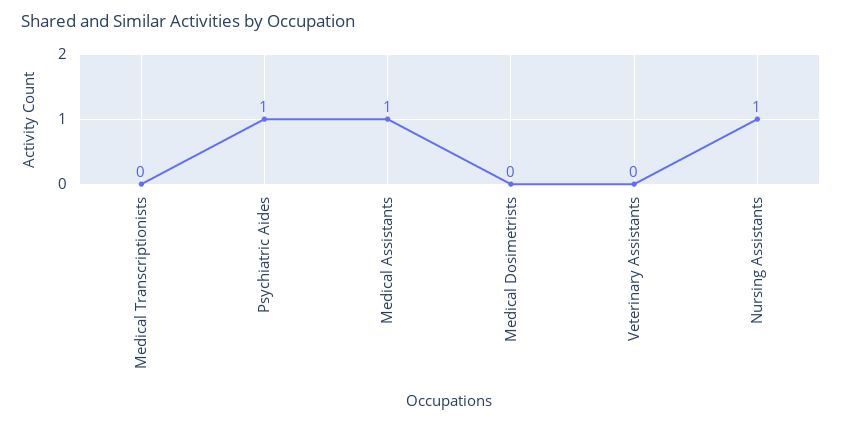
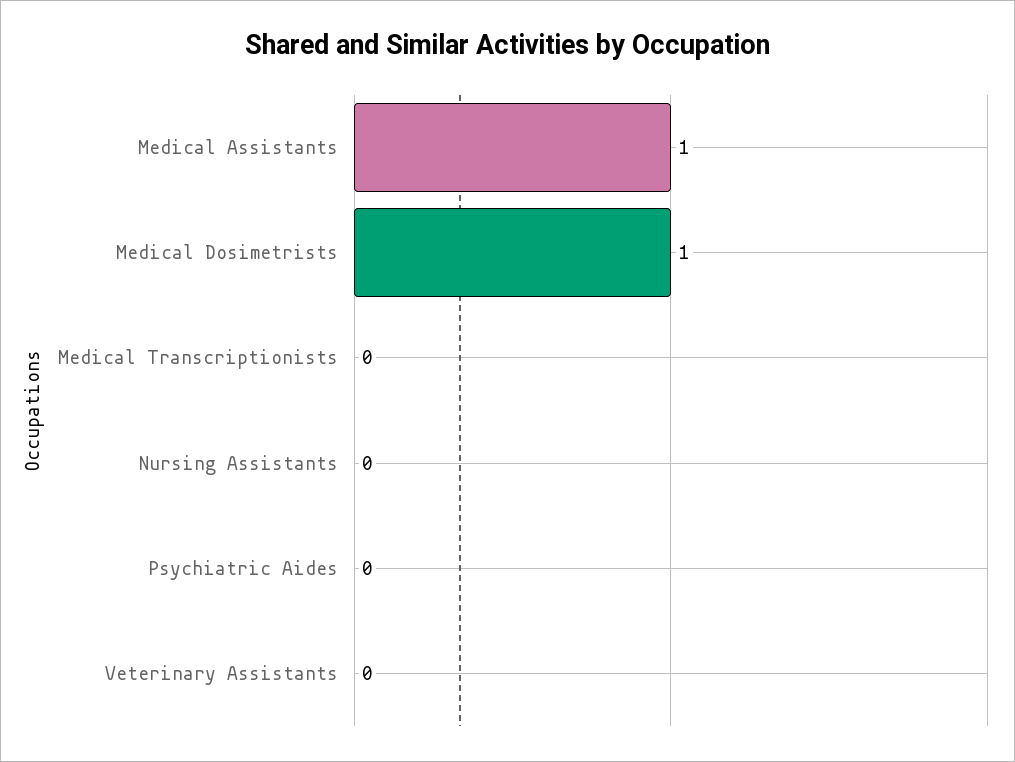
  {
    "Medical Transcriptionists": 0,
-   "Psychiatric Aides": 1,
+   "Psychiatric Aides": 0,
    "Medical Assistants": 1,
-   "Medical Dosimetrists": 0,
+   "Medical Dosimetrists": 1,
    "Veterinary Assistants": 0,
-   "Nursing Assistants": 1
+   "Nursing Assistants": 0
  }

